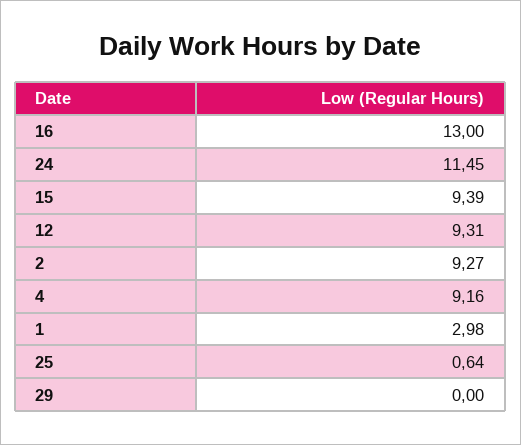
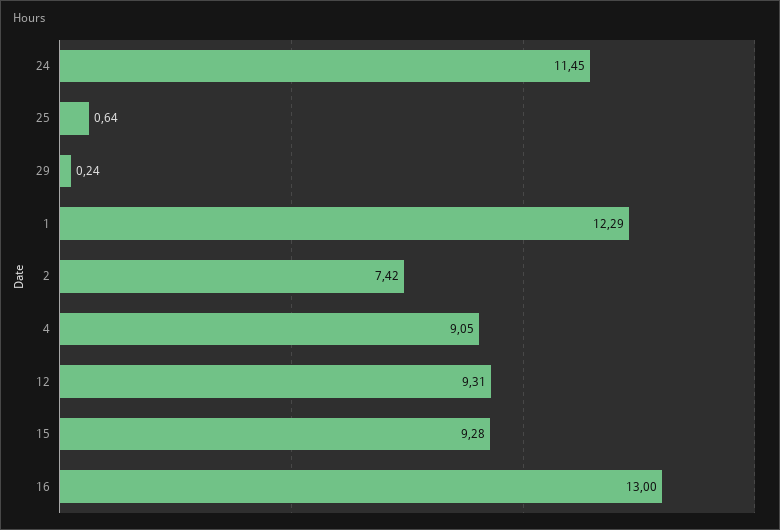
  {
    "16": 13,
    "24": 11.45,
-   "15": 9.39,
+   "15": 9.28,
    "12": 9.31,
-   "2": 9.27,
+   "2": 7.42,
-   "4": 9.16,
+   "4": 9.05,
-   "1": 2.98,
+   "1": 12.29,
    "25": 0.64,
-   "29": 0
+   "29": 0.24
  }

